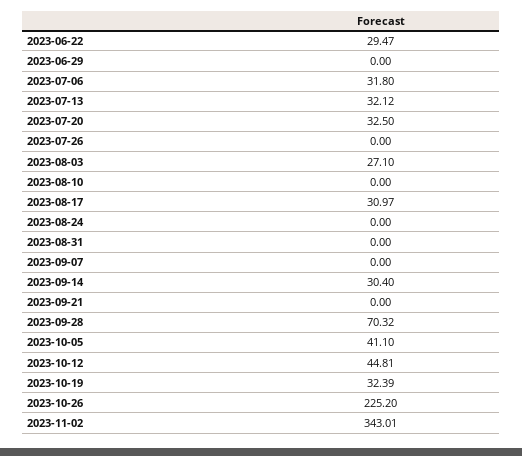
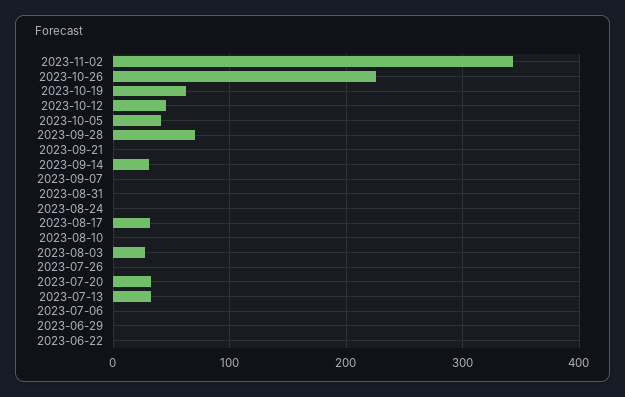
  {
-   "2023-06-22": 29.47,
+   "2023-06-22": 0,
    "2023-06-29": 0,
-   "2023-07-06": 31.8,
+   "2023-07-06": 0,
    "2023-07-13": 32.12,
    "2023-07-20": 32.5,
    "2023-07-26": 0,
    "2023-08-03": 27.1,
    "2023-08-10": 0,
    "2023-08-17": 30.97,
    "2023-08-24": 0,
    "2023-08-31": 0,
    "2023-09-07": 0,
    "2023-09-14": 30.4,
    "2023-09-21": 0,
    "2023-09-28": 70.32,
    "2023-10-05": 41.1,
    "2023-10-12": 44.81,
-   "2023-10-19": 32.39,
+   "2023-10-19": 60,
    "2023-10-26": 225.2,
    "2023-11-02": 343.01
  }

